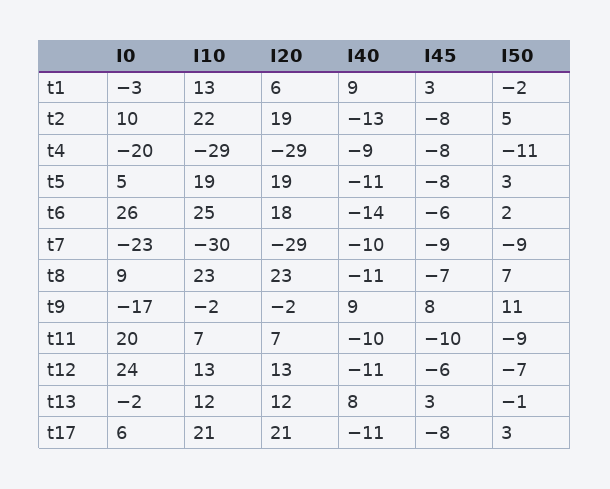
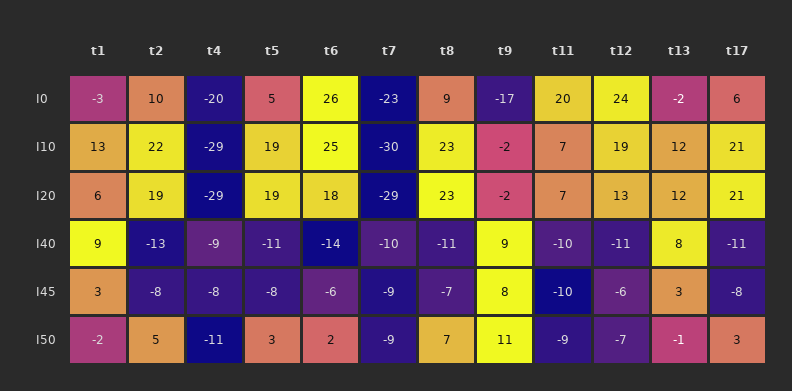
  {
    "I0": {
      "t1": -3,
      "t2": 10,
      "t4": -20,
      "t5": 5,
      "t6": 26,
      "t7": -23,
      "t8": 9,
      "t9": -17,
      "t11": 20,
      "t12": 24,
      "t13": -2,
      "t17": 6
    },
    "I10": {
      "t1": 13,
      "t2": 22,
      "t4": -29,
      "t5": 19,
      "t6": 25,
      "t7": -30,
      "t8": 23,
      "t9": -2,
      "t11": 7,
-     "t12": 13,
+     "t12": 19,
      "t13": 12,
      "t17": 21
    },
    "I20": {
      "t1": 6,
      "t2": 19,
      "t4": -29,
      "t5": 19,
      "t6": 18,
      "t7": -29,
      "t8": 23,
      "t9": -2,
      "t11": 7,
      "t12": 13,
      "t13": 12,
      "t17": 21
    },
    "I40": {
      "t1": 9,
      "t2": -13,
      "t4": -9,
      "t5": -11,
      "t6": -14,
      "t7": -10,
      "t8": -11,
      "t9": 9,
      "t11": -10,
      "t12": -11,
      "t13": 8,
      "t17": -11
    },
    "I45": {
      "t1": 3,
      "t2": -8,
      "t4": -8,
      "t5": -8,
      "t6": -6,
      "t7": -9,
      "t8": -7,
      "t9": 8,
      "t11": -10,
      "t12": -6,
      "t13": 3,
      "t17": -8
    },
    "I50": {
      "t1": -2,
      "t2": 5,
      "t4": -11,
      "t5": 3,
      "t6": 2,
      "t7": -9,
      "t8": 7,
      "t9": 11,
      "t11": -9,
      "t12": -7,
      "t13": -1,
      "t17": 3
    }
  }

